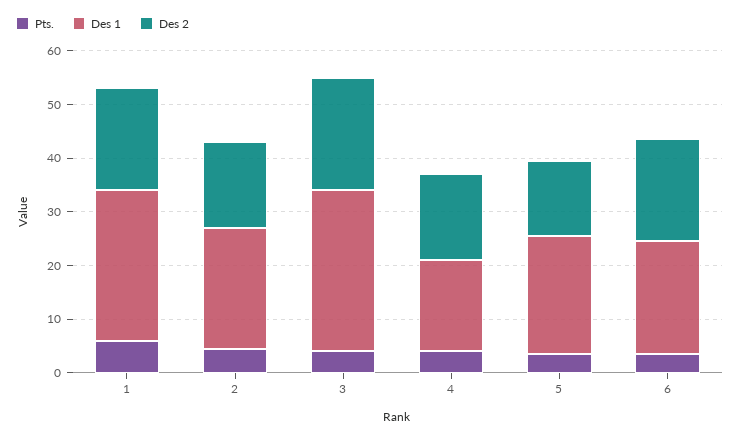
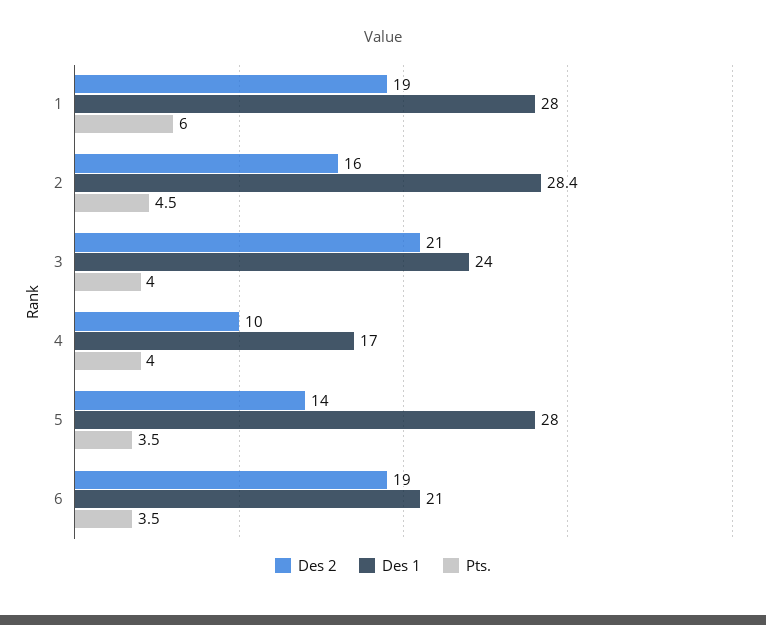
  {
    "Pts.": {
      "1": 6,
      "2": 4.5,
      "3": 4,
      "4": 4,
      "5": 3.5,
      "6": 3.5
    },
    "Des 1": {
      "1": 28,
-     "2": 22,
+     "2": 28.4,
-     "3": 30,
+     "3": 24,
      "4": 17,
-     "5": 22,
+     "5": 28,
      "6": 21
    },
    "Des 2": {
      "1": 19,
      "2": 16,
      "3": 21,
-     "4": 16,
+     "4": 10,
      "5": 14,
      "6": 19
    }
  }

